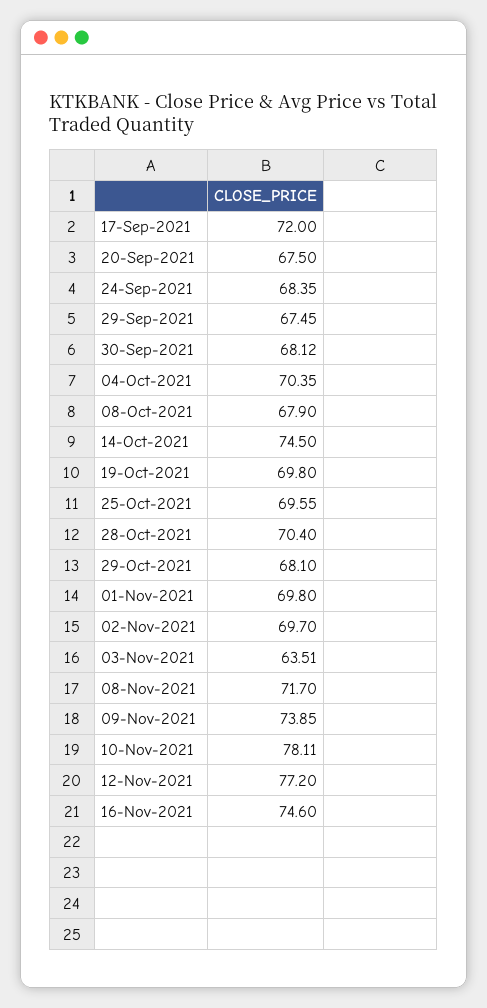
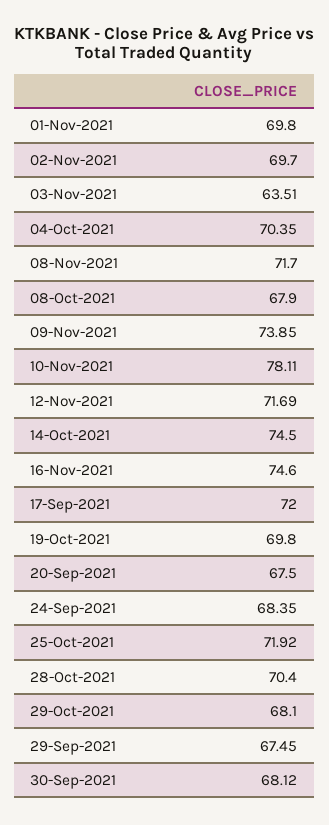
  {
    "17-Sep-2021": 72,
    "20-Sep-2021": 67.5,
    "24-Sep-2021": 68.35,
    "29-Sep-2021": 67.45,
    "30-Sep-2021": 68.12,
    "04-Oct-2021": 70.35,
    "08-Oct-2021": 67.9,
    "14-Oct-2021": 74.5,
    "19-Oct-2021": 69.8,
-   "25-Oct-2021": 69.55,
+   "25-Oct-2021": 71.92,
    "28-Oct-2021": 70.4,
    "29-Oct-2021": 68.1,
    "01-Nov-2021": 69.8,
    "02-Nov-2021": 69.7,
    "03-Nov-2021": 63.51,
    "08-Nov-2021": 71.7,
    "09-Nov-2021": 73.85,
    "10-Nov-2021": 78.11,
-   "12-Nov-2021": 77.2,
+   "12-Nov-2021": 71.69,
    "16-Nov-2021": 74.6
  }

